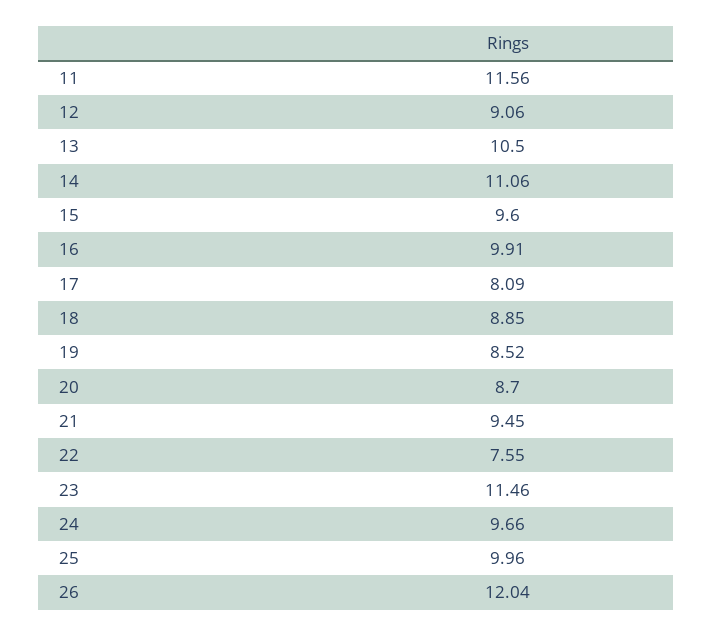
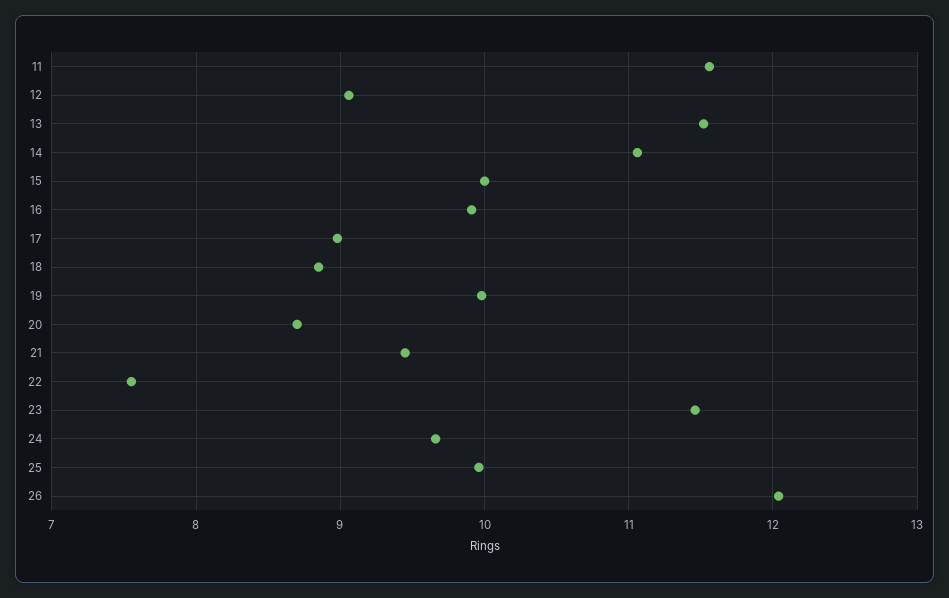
  {
    "11": 11.56,
    "12": 9.06,
-   "13": 10.5,
+   "13": 11.5,
    "14": 11.06,
-   "15": 9.6,
+   "15": 10,
    "16": 9.91,
-   "17": 8.09,
+   "17": 9,
    "18": 8.85,
-   "19": 8.52,
+   "19": 10,
    "20": 8.7,
    "21": 9.45,
    "22": 7.55,
    "23": 11.46,
    "24": 9.66,
    "25": 9.96,
    "26": 12.04
  }

